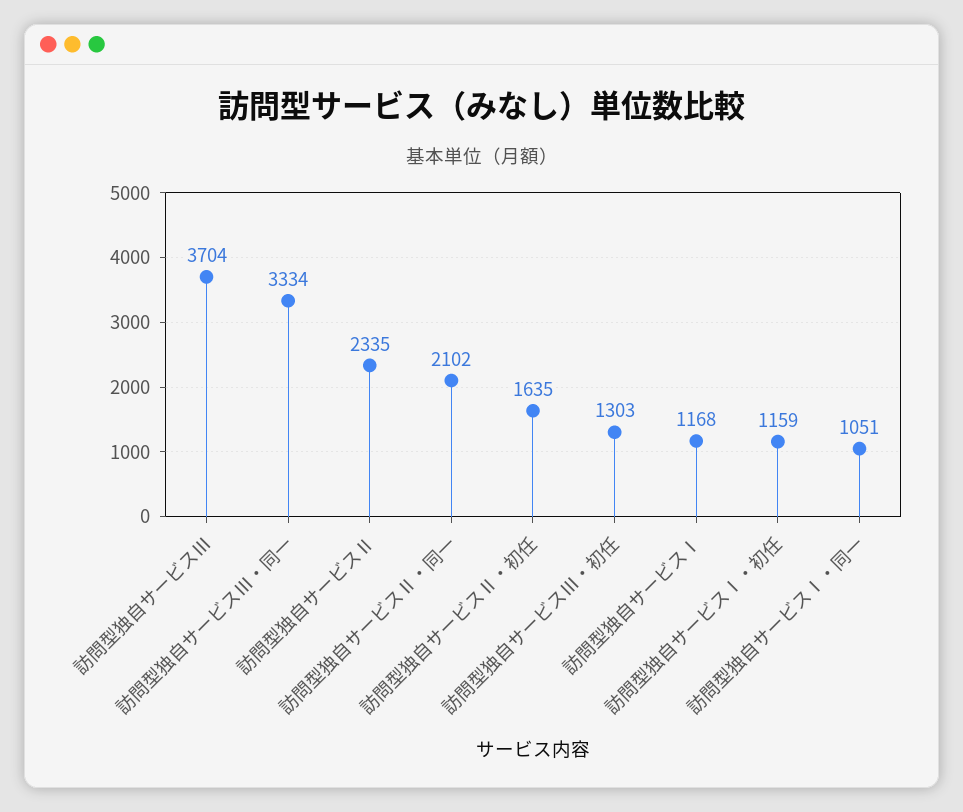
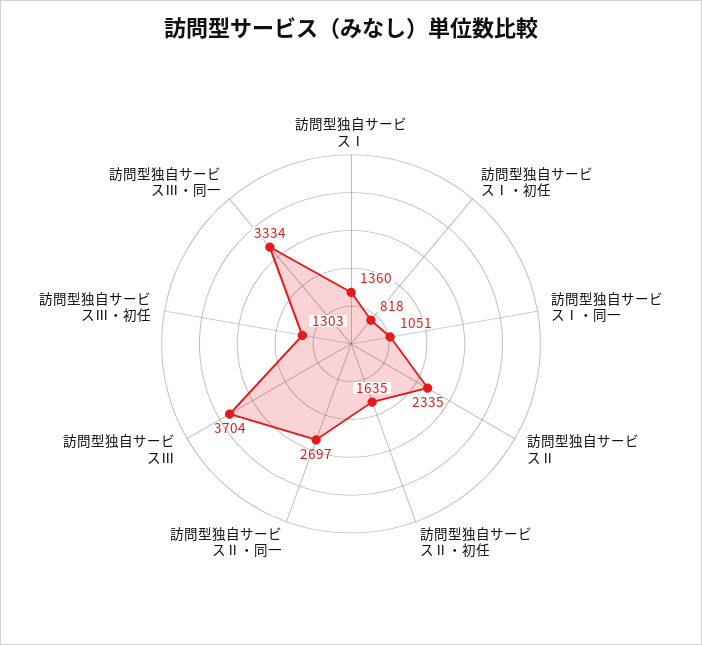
  {
    "訪問型独自サービスⅢ": 3704,
    "訪問型独自サービスⅢ・同一": 3334,
    "訪問型独自サービスⅡ": 2335,
-   "訪問型独自サービスⅡ・同一": 2102,
+   "訪問型独自サービスⅡ・同一": 2697,
    "訪問型独自サービスⅡ・初任": 1635,
    "訪問型独自サービスⅢ・初任": 1303,
-   "訪問型独自サービスⅠ": 1168,
+   "訪問型独自サービスⅠ": 1360,
-   "訪問型独自サービスⅠ・初任": 1159,
+   "訪問型独自サービスⅠ・初任": 818,
    "訪問型独自サービスⅠ・同一": 1051
  }

